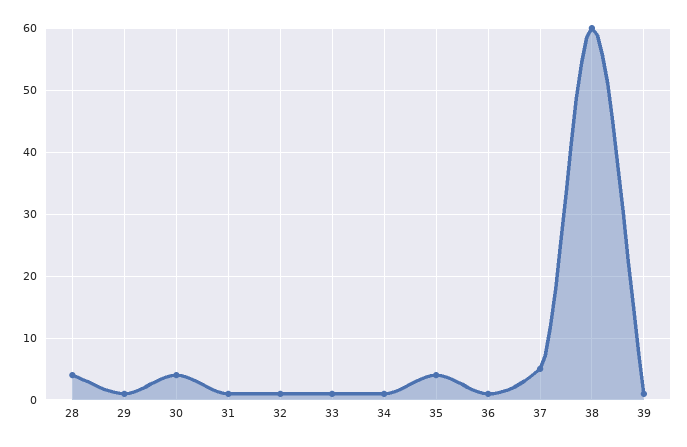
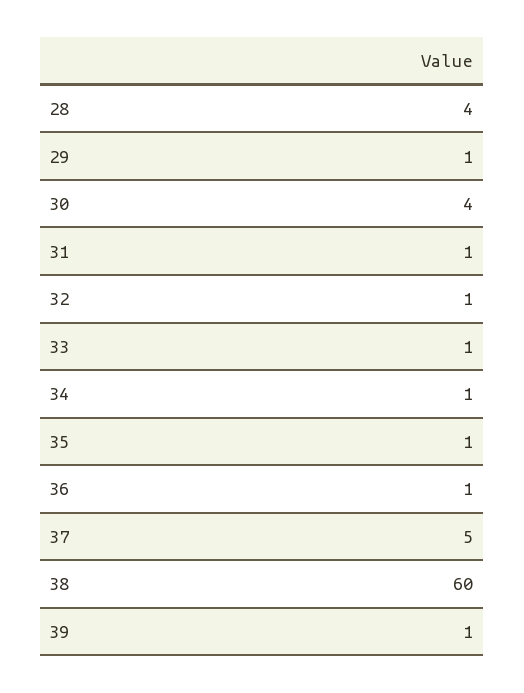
  {
    "28": 4,
    "29": 1,
    "30": 4,
    "31": 1,
    "32": 1,
    "33": 1,
    "34": 1,
-   "35": 4,
+   "35": 1,
    "36": 1,
    "37": 5,
    "38": 60,
    "39": 1
  }

